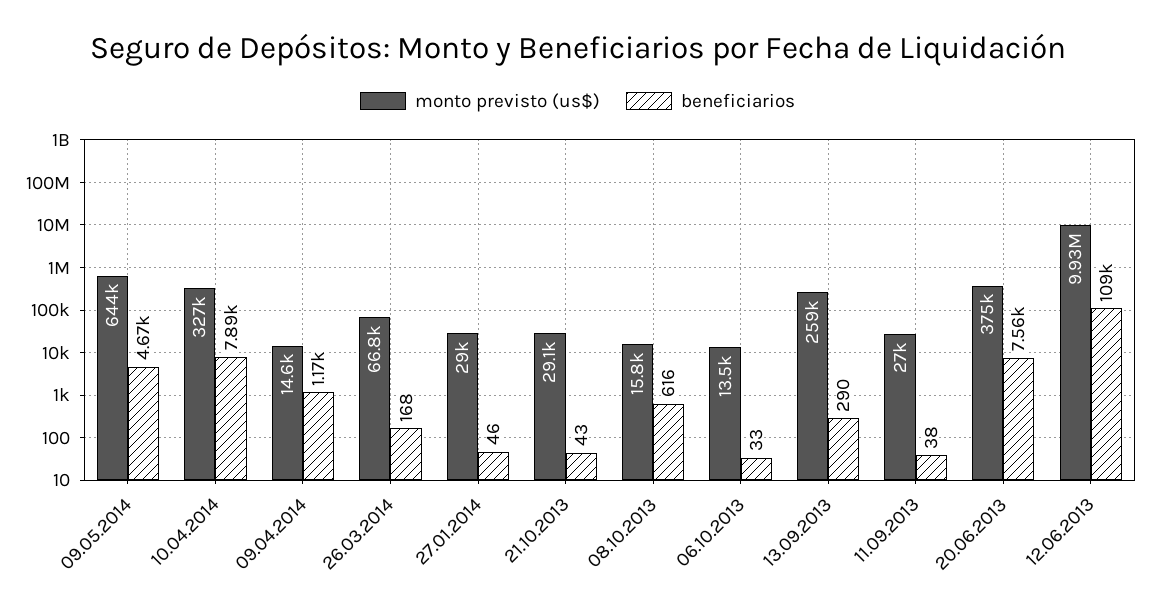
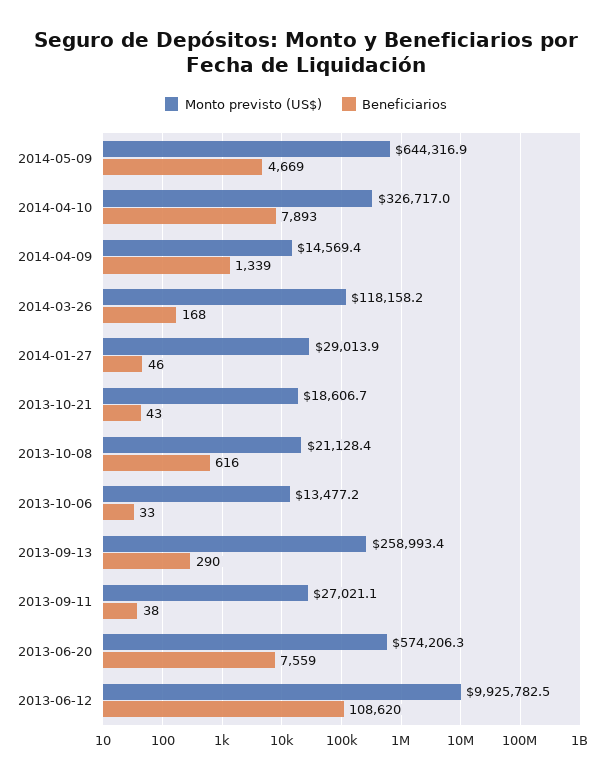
  {
    "monto previsto (us$)": {
      "09.05.2014": 644316.9,
      "10.04.2014": 326717,
      "09.04.2014": 14569.4,
-     "26.03.2014": 66800,
+     "26.03.2014": 118158.2,
      "27.01.2014": 29013.9,
-     "21.10.2013": 29100,
+     "21.10.2013": 18606.7,
-     "08.10.2013": 15800,
+     "08.10.2013": 21128.4,
      "06.10.2013": 13477.2,
      "13.09.2013": 258993.4,
      "11.09.2013": 27021.1,
-     "20.06.2013": 375000,
+     "20.06.2013": 574206.3,
      "12.06.2013": 9925782.5
    },
    "beneficiarios": {
      "09.05.2014": 4669,
      "10.04.2014": 7893,
-     "09.04.2014": 1170,
+     "09.04.2014": 1339,
      "26.03.2014": 168,
      "27.01.2014": 46,
      "21.10.2013": 43,
      "08.10.2013": 616,
      "06.10.2013": 33,
      "13.09.2013": 290,
      "11.09.2013": 38,
      "20.06.2013": 7559,
      "12.06.2013": 108620
    }
  }

